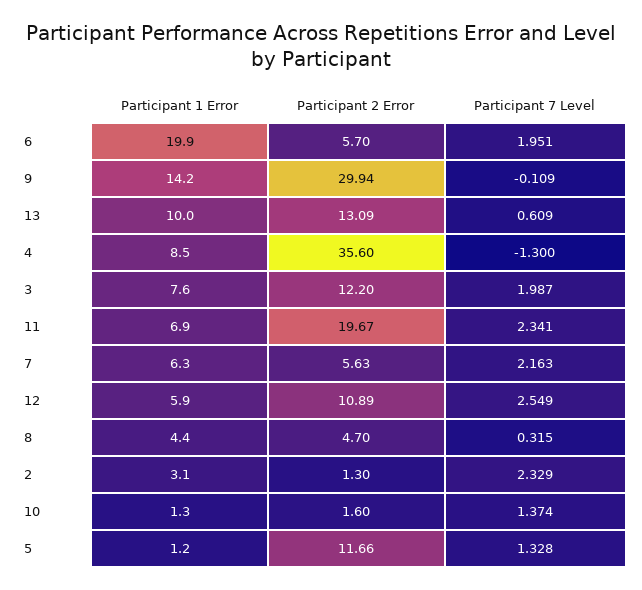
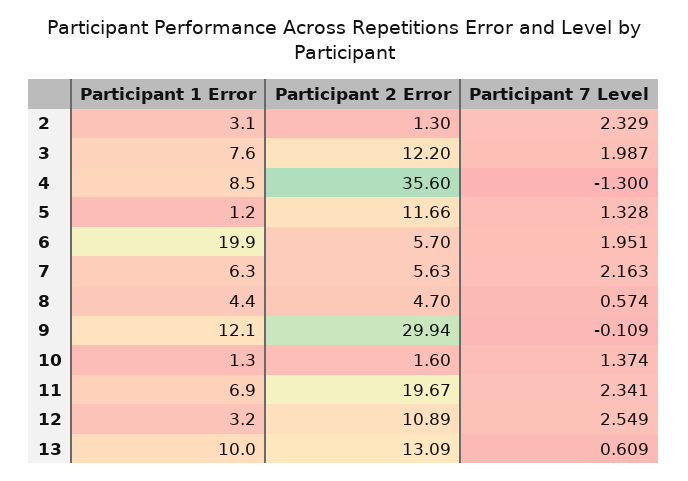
  {
    "Participant 1 Error": {
      "6": 19.9,
-     "9": 14.2,
+     "9": 12.1,
      "13": 10,
      "4": 8.5,
      "3": 7.6,
      "11": 6.9,
      "7": 6.3,
-     "12": 5.9,
+     "12": 3.2,
      "8": 4.4,
      "2": 3.1,
      "10": 1.3,
      "5": 1.2
    },
    "Participant 2 Error": {
      "6": 5.7,
      "9": 29.94,
      "13": 13.09,
      "4": 35.6,
      "3": 12.2,
      "11": 19.67,
      "7": 5.63,
      "12": 10.89,
      "8": 4.7,
      "2": 1.3,
      "10": 1.6,
      "5": 11.66
    },
    "Participant 7 Level": {
      "6": 1.951,
      "9": -0.109,
      "13": 0.609,
      "4": -1.3,
      "3": 1.987,
      "11": 2.341,
      "7": 2.163,
      "12": 2.549,
-     "8": 0.315,
+     "8": 0.574,
      "2": 2.329,
      "10": 1.374,
      "5": 1.328
    }
  }

